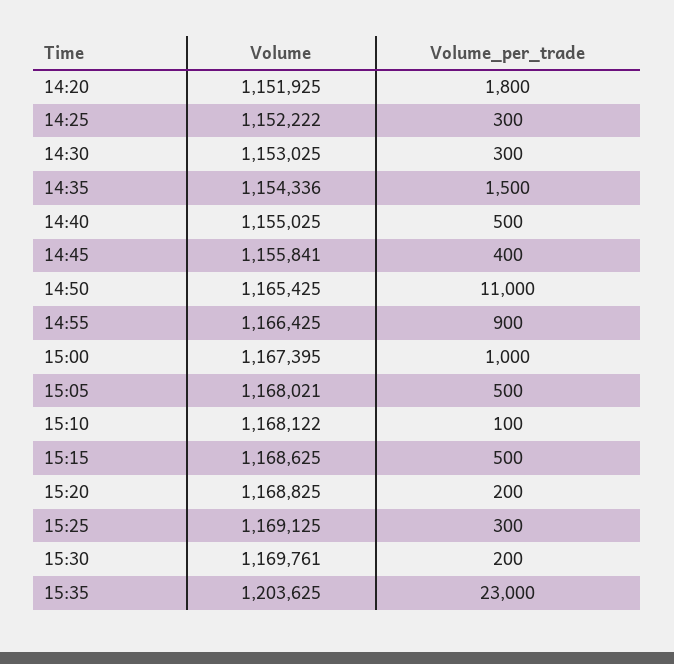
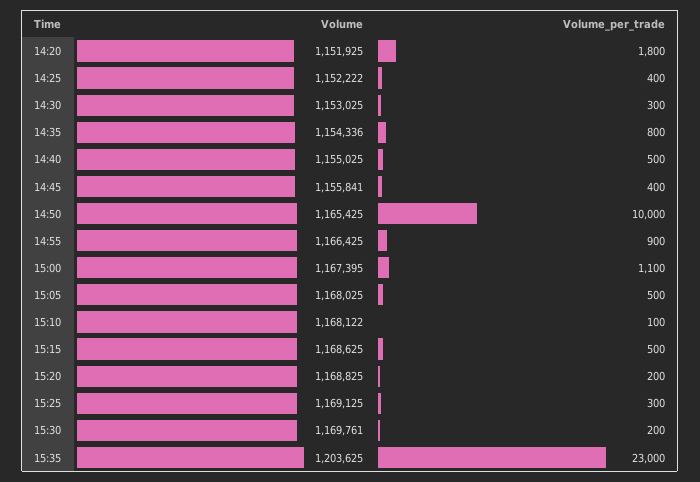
  {
    "Volume": {
      "14:20": 1151925,
      "14:25": 1152222,
      "14:30": 1153025,
      "14:35": 1154336,
      "14:40": 1155025,
      "14:45": 1155841,
      "14:50": 1165425,
      "14:55": 1166425,
      "15:00": 1167395,
-     "15:05": 1168021,
+     "15:05": 1168025,
      "15:10": 1168122,
      "15:15": 1168625,
      "15:20": 1168825,
      "15:25": 1169125,
      "15:30": 1169761,
      "15:35": 1203625
    },
    "Volume_per_trade": {
      "14:20": 1800,
-     "14:25": 300,
+     "14:25": 400,
      "14:30": 300,
-     "14:35": 1500,
+     "14:35": 800,
      "14:40": 500,
      "14:45": 400,
-     "14:50": 11000,
+     "14:50": 10000,
      "14:55": 900,
-     "15:00": 1000,
+     "15:00": 1100,
      "15:05": 500,
      "15:10": 100,
      "15:15": 500,
      "15:20": 200,
      "15:25": 300,
      "15:30": 200,
      "15:35": 23000
    }
  }

